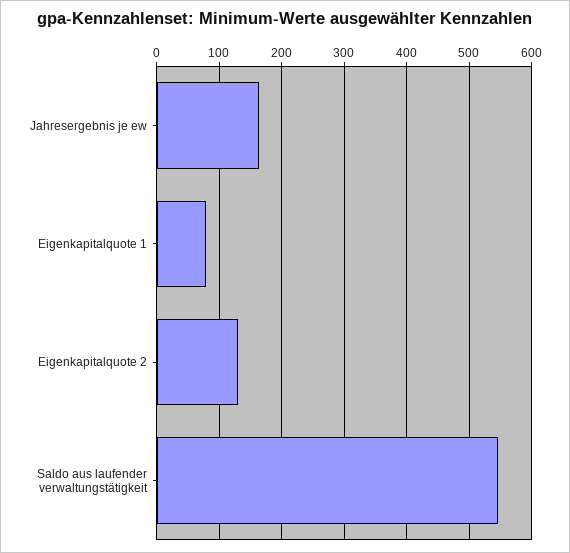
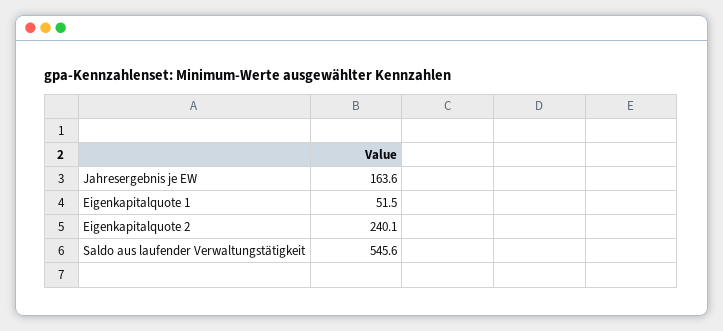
  {
    "Jahresergebnis je ew": 163.6,
-   "Eigenkapitalquote 1": 80,
+   "Eigenkapitalquote 1": 51.5,
-   "Eigenkapitalquote 2": 130,
+   "Eigenkapitalquote 2": 240.1,
    "Saldo aus laufender verwaltungstätigkeit": 545.6
  }

